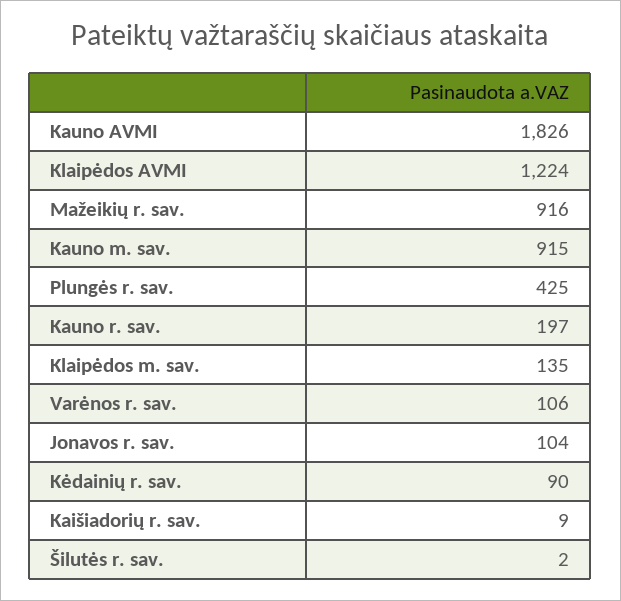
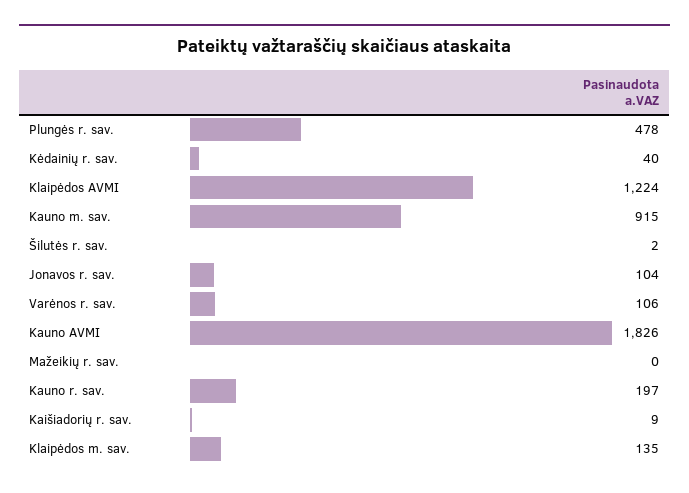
  {
    "Kauno AVMI": 1826,
    "Klaipėdos AVMI": 1224,
-   "Mažeikių r. sav.": 916,
+   "Mažeikių r. sav.": 0,
    "Kauno m. sav.": 915,
-   "Plungės r. sav.": 425,
+   "Plungės r. sav.": 478,
    "Kauno r. sav.": 197,
    "Klaipėdos m. sav.": 135,
    "Varėnos r. sav.": 106,
    "Jonavos r. sav.": 104,
-   "Kėdainių r. sav.": 90,
+   "Kėdainių r. sav.": 40,
    "Kaišiadorių r. sav.": 9,
    "Šilutės r. sav.": 2
  }

